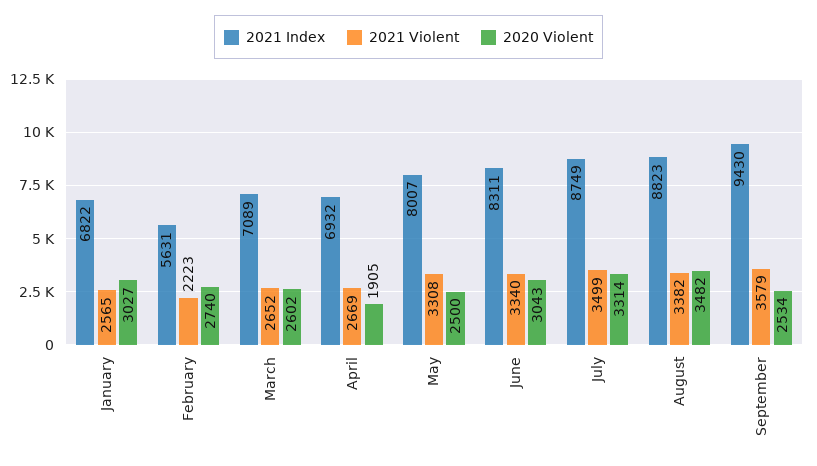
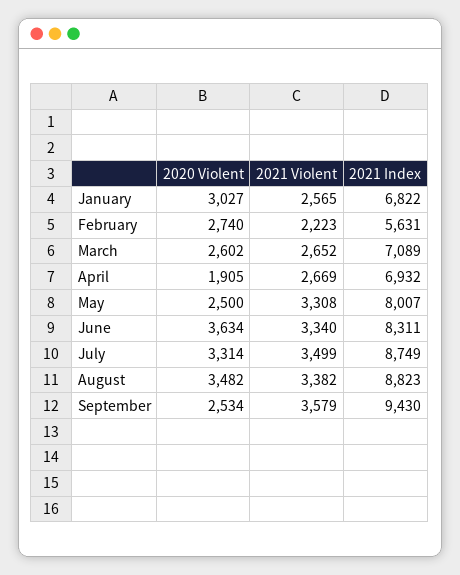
  {
    "2021 Index": {
      "January": 6822,
      "February": 5631,
      "March": 7089,
      "April": 6932,
      "May": 8007,
      "June": 8311,
      "July": 8749,
      "August": 8823,
      "September": 9430
    },
    "2021 Violent": {
      "January": 2565,
      "February": 2223,
      "March": 2652,
      "April": 2669,
      "May": 3308,
      "June": 3340,
      "July": 3499,
      "August": 3382,
      "September": 3579
    },
    "2020 Violent": {
      "January": 3027,
      "February": 2740,
      "March": 2602,
      "April": 1905,
      "May": 2500,
-     "June": 3043,
+     "June": 3634,
      "July": 3314,
      "August": 3482,
      "September": 2534
    }
  }

